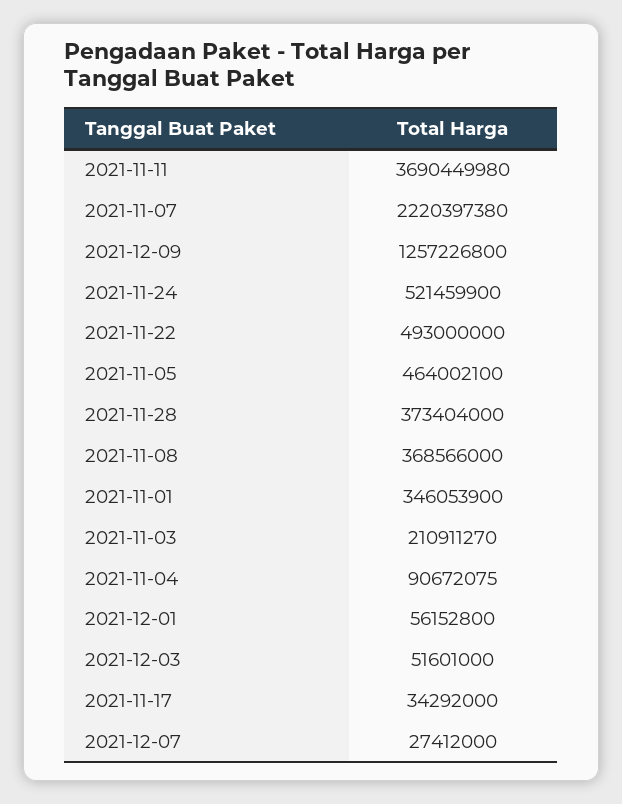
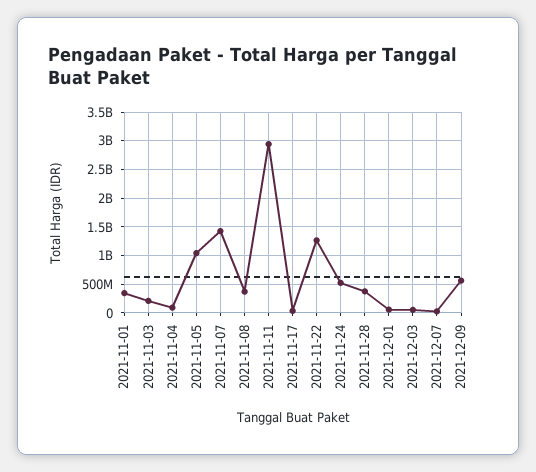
  {
-   "2021-11-11": 3690449980,
+   "2021-11-11": 3000000000,
-   "2021-11-07": 2220397380,
+   "2021-11-07": 1500000000,
-   "2021-12-09": 1257226800,
+   "2021-12-09": 500000000,
    "2021-11-24": 521459900,
-   "2021-11-22": 493000000,
+   "2021-11-22": 1250000000,
-   "2021-11-05": 464002100,
+   "2021-11-05": 1000000000,
    "2021-11-28": 373404000,
    "2021-11-08": 368566000,
    "2021-11-01": 346053900,
    "2021-11-03": 210911270,
    "2021-11-04": 90672075,
    "2021-12-01": 56152800,
    "2021-12-03": 51601000,
    "2021-11-17": 34292000,
    "2021-12-07": 27412000
  }

